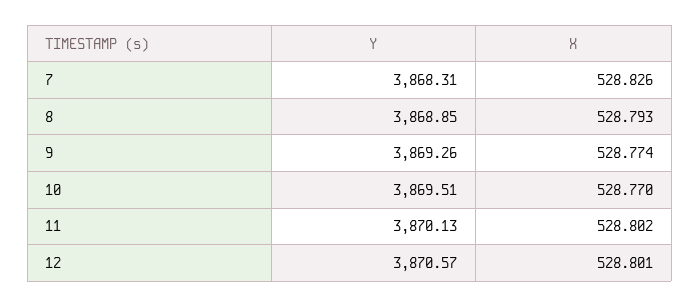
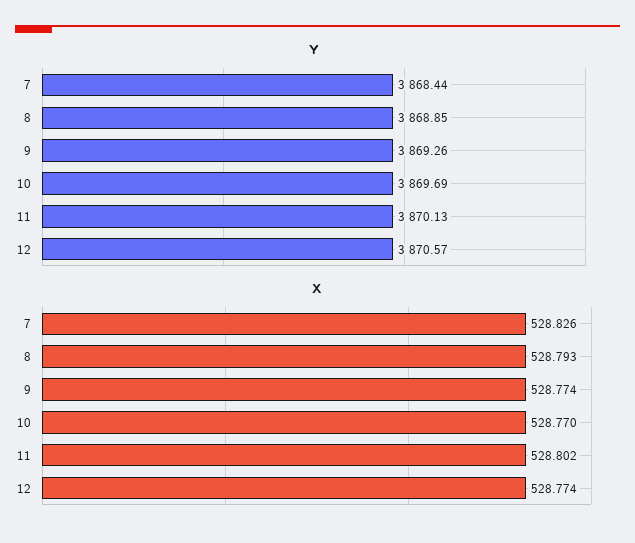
  {
    "Y": {
-     "7": 3868.31,
+     "7": 3868.44,
      "8": 3868.85,
      "9": 3869.26,
-     "10": 3869.51,
+     "10": 3869.69,
      "11": 3870.13,
      "12": 3870.57
    },
    "X": {
      "7": 528.826,
      "8": 528.793,
      "9": 528.774,
      "10": 528.77,
      "11": 528.802,
-     "12": 528.801
+     "12": 528.774
    }
  }

